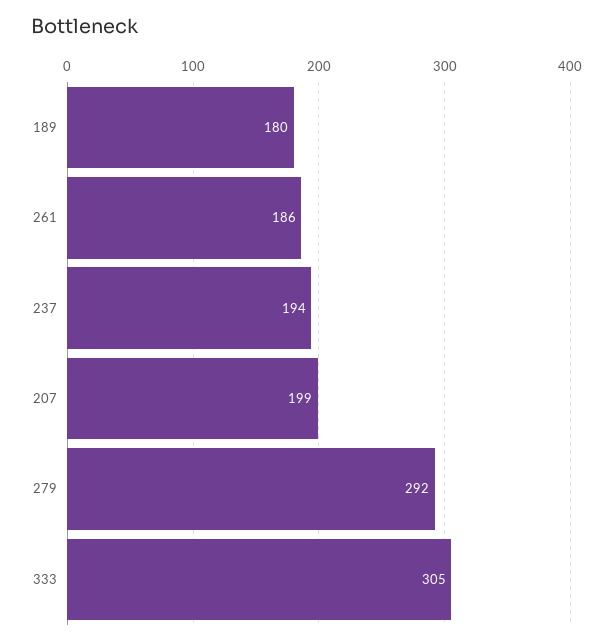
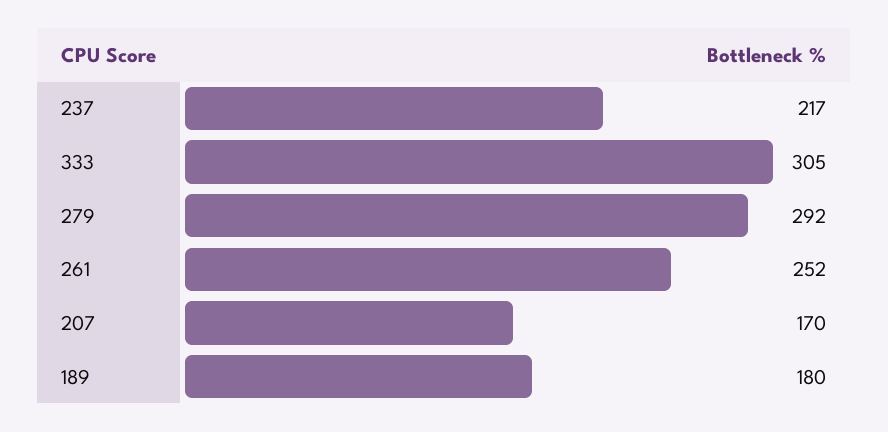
  {
    "189": 180,
-   "261": 186,
+   "261": 252,
-   "237": 194,
+   "237": 217,
-   "207": 199,
+   "207": 170,
    "279": 292,
    "333": 305
  }

